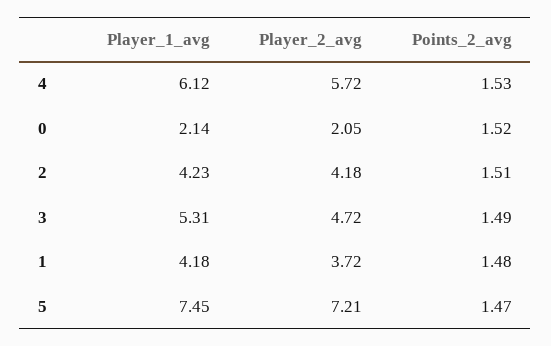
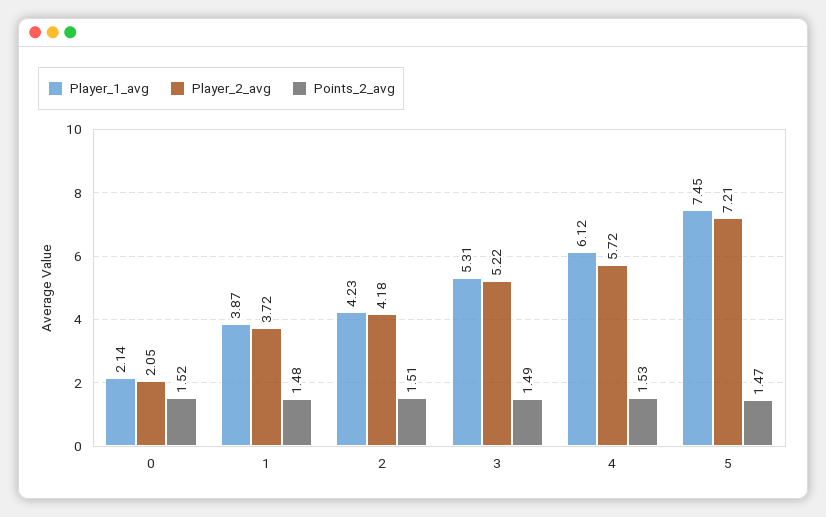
  {
    "Player_1_avg": {
      "4": 6.12,
      "0": 2.14,
      "2": 4.23,
      "3": 5.31,
-     "1": 4.18,
+     "1": 3.87,
      "5": 7.45
    },
    "Player_2_avg": {
      "4": 5.72,
      "0": 2.05,
      "2": 4.18,
-     "3": 4.72,
+     "3": 5.22,
      "1": 3.72,
      "5": 7.21
    },
    "Points_2_avg": {
      "4": 1.53,
      "0": 1.52,
      "2": 1.51,
      "3": 1.49,
      "1": 1.48,
      "5": 1.47
    }
  }

